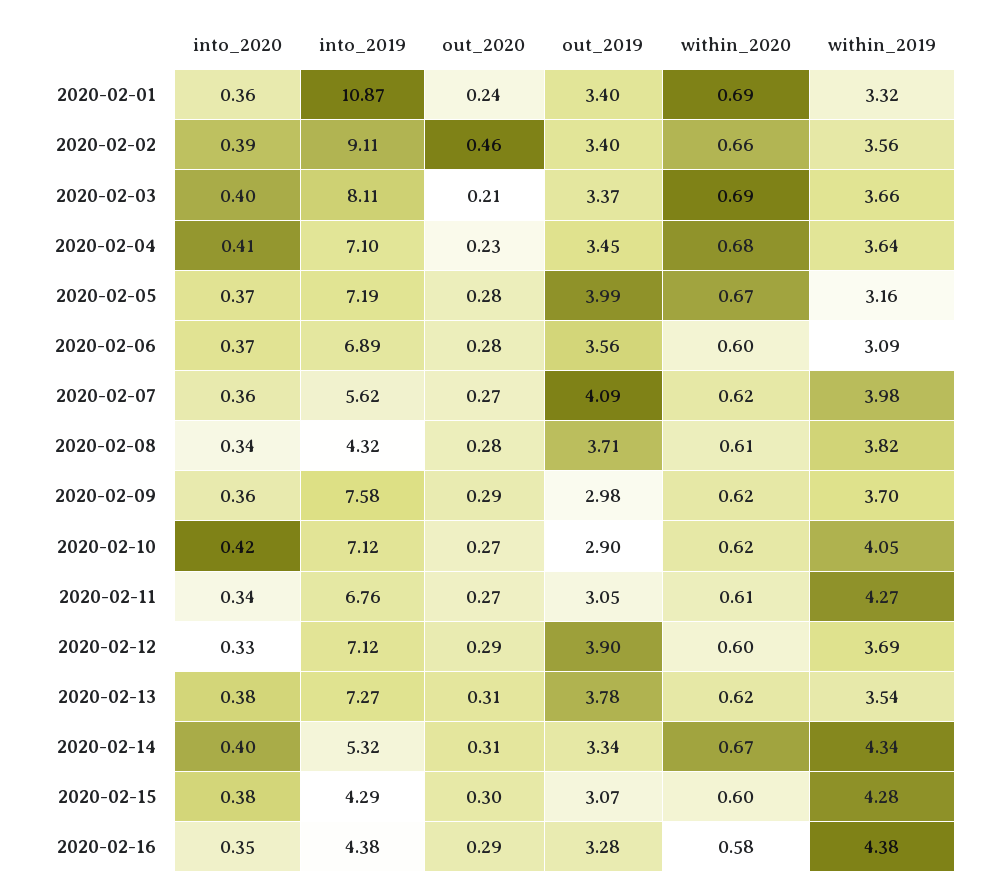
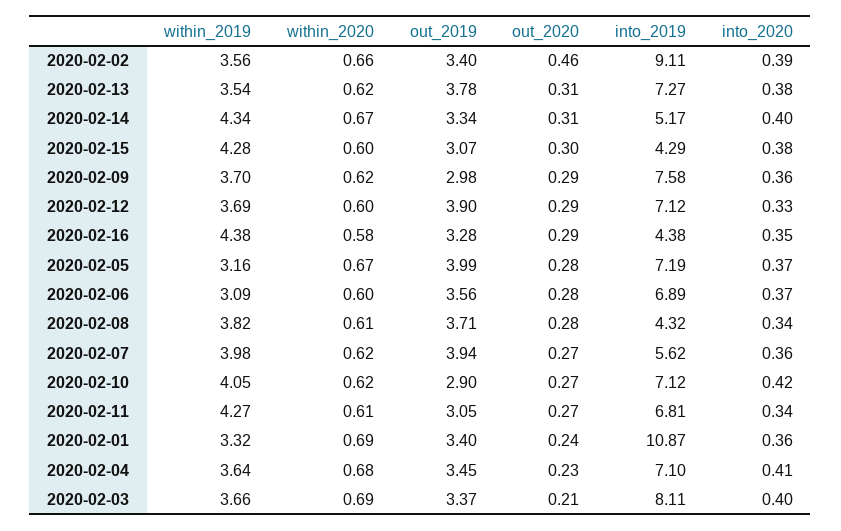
  {
    "into_2020": {
      "2020-02-01": 0.36,
      "2020-02-02": 0.39,
      "2020-02-03": 0.4,
      "2020-02-04": 0.41,
      "2020-02-05": 0.37,
      "2020-02-06": 0.37,
      "2020-02-07": 0.36,
      "2020-02-08": 0.34,
      "2020-02-09": 0.36,
      "2020-02-10": 0.42,
      "2020-02-11": 0.34,
      "2020-02-12": 0.33,
      "2020-02-13": 0.38,
      "2020-02-14": 0.4,
      "2020-02-15": 0.38,
      "2020-02-16": 0.35
    },
    "into_2019": {
      "2020-02-01": 10.87,
      "2020-02-02": 9.11,
      "2020-02-03": 8.11,
      "2020-02-04": 7.1,
      "2020-02-05": 7.19,
      "2020-02-06": 6.89,
      "2020-02-07": 5.62,
      "2020-02-08": 4.32,
      "2020-02-09": 7.58,
      "2020-02-10": 7.12,
-     "2020-02-11": 6.76,
+     "2020-02-11": 6.81,
      "2020-02-12": 7.12,
      "2020-02-13": 7.27,
-     "2020-02-14": 5.32,
+     "2020-02-14": 5.17,
      "2020-02-15": 4.29,
      "2020-02-16": 4.38
    },
    "out_2020": {
      "2020-02-01": 0.24,
      "2020-02-02": 0.46,
      "2020-02-03": 0.21,
      "2020-02-04": 0.23,
      "2020-02-05": 0.28,
      "2020-02-06": 0.28,
      "2020-02-07": 0.27,
      "2020-02-08": 0.28,
      "2020-02-09": 0.29,
      "2020-02-10": 0.27,
      "2020-02-11": 0.27,
      "2020-02-12": 0.29,
      "2020-02-13": 0.31,
      "2020-02-14": 0.31,
      "2020-02-15": 0.3,
      "2020-02-16": 0.29
    },
    "out_2019": {
      "2020-02-01": 3.4,
      "2020-02-02": 3.4,
      "2020-02-03": 3.37,
      "2020-02-04": 3.45,
      "2020-02-05": 3.99,
      "2020-02-06": 3.56,
-     "2020-02-07": 4.09,
+     "2020-02-07": 3.94,
      "2020-02-08": 3.71,
      "2020-02-09": 2.98,
      "2020-02-10": 2.9,
      "2020-02-11": 3.05,
      "2020-02-12": 3.9,
      "2020-02-13": 3.78,
      "2020-02-14": 3.34,
      "2020-02-15": 3.07,
      "2020-02-16": 3.28
    },
    "within_2020": {
      "2020-02-01": 0.69,
      "2020-02-02": 0.66,
      "2020-02-03": 0.69,
      "2020-02-04": 0.68,
      "2020-02-05": 0.67,
      "2020-02-06": 0.6,
      "2020-02-07": 0.62,
      "2020-02-08": 0.61,
      "2020-02-09": 0.62,
      "2020-02-10": 0.62,
      "2020-02-11": 0.61,
      "2020-02-12": 0.6,
      "2020-02-13": 0.62,
      "2020-02-14": 0.67,
      "2020-02-15": 0.6,
      "2020-02-16": 0.58
    },
    "within_2019": {
      "2020-02-01": 3.32,
      "2020-02-02": 3.56,
      "2020-02-03": 3.66,
      "2020-02-04": 3.64,
      "2020-02-05": 3.16,
      "2020-02-06": 3.09,
      "2020-02-07": 3.98,
      "2020-02-08": 3.82,
      "2020-02-09": 3.7,
      "2020-02-10": 4.05,
      "2020-02-11": 4.27,
      "2020-02-12": 3.69,
      "2020-02-13": 3.54,
      "2020-02-14": 4.34,
      "2020-02-15": 4.28,
      "2020-02-16": 4.38
    }
  }

